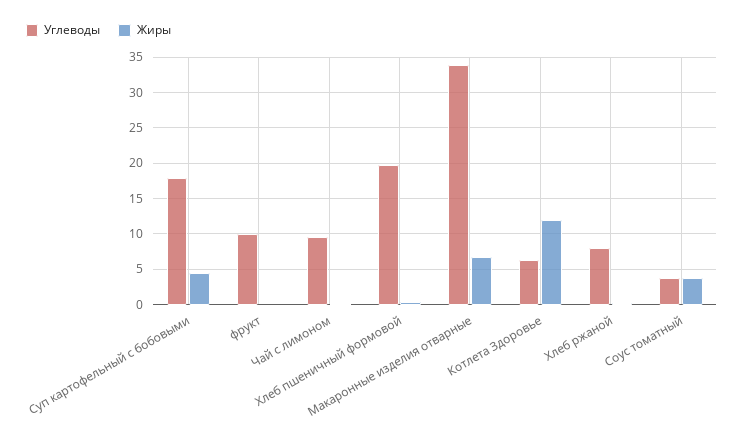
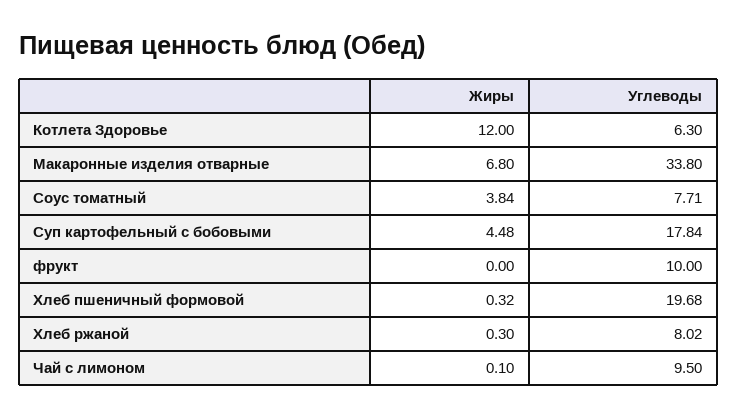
  {
    "Углеводы": {
      "Суп картофельный с бобовыми": 17.84,
      "фрукт": 10,
      "Чай с лимоном": 9.5,
      "Хлеб пшеничный формовой": 19.68,
      "Макаронные изделия отварные": 33.8,
      "Котлета Здоровье": 6.3,
      "Хлеб ржаной": 8.02,
-     "Соус томатный": 4
+     "Соус томатный": 7.71
    },
    "Жиры": {
      "Суп картофельный с бобовыми": 4.48,
      "фрукт": 0,
      "Чай с лимоном": 0.1,
      "Хлеб пшеничный формовой": 0.32,
      "Макаронные изделия отварные": 6.8,
      "Котлета Здоровье": 12,
      "Хлеб ржаной": 0.3,
      "Соус томатный": 3.84
    }
  }

